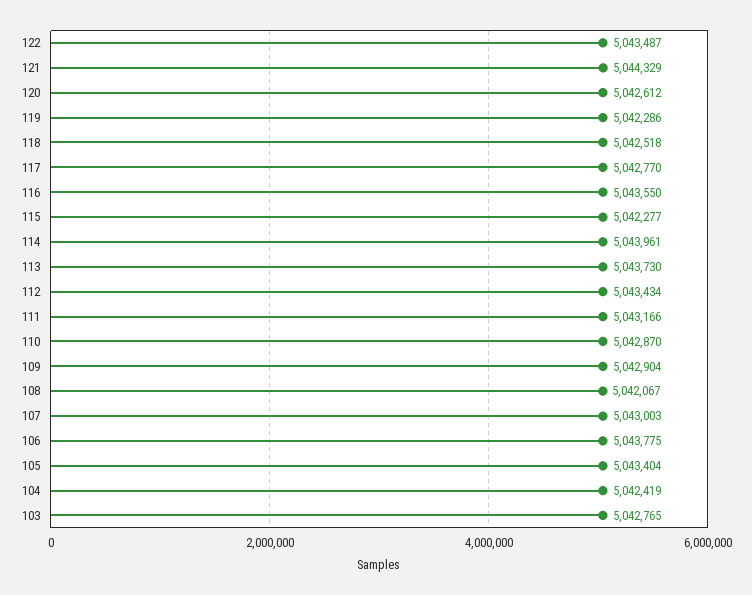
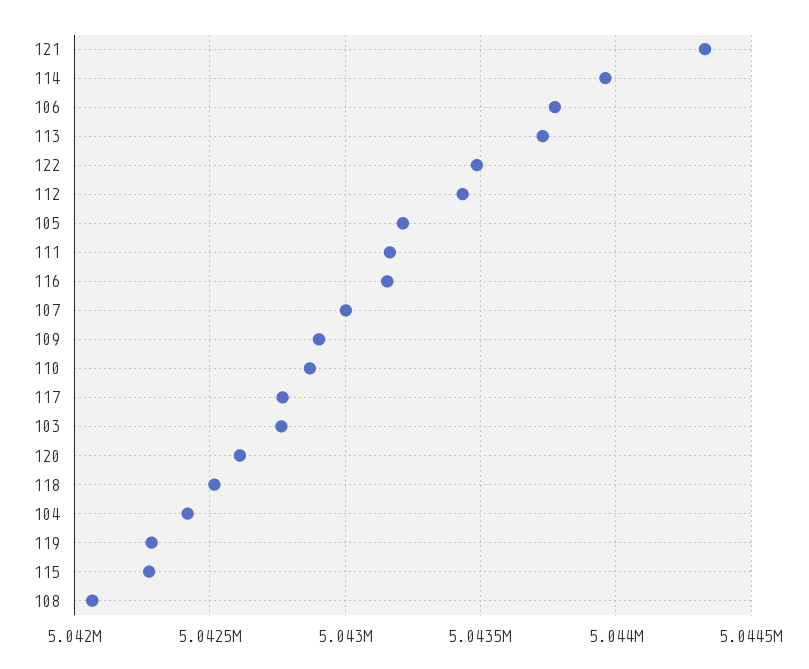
  {
    "122": 5043487,
    "121": 5044329,
    "120": 5042612,
    "119": 5042286,
    "118": 5042518,
    "117": 5042770,
-   "116": 5043550,
+   "116": 5043150,
    "115": 5042277,
    "114": 5043961,
    "113": 5043730,
    "112": 5043434,
    "111": 5043166,
    "110": 5042870,
    "109": 5042904,
    "108": 5042067,
    "107": 5043003,
    "106": 5043775,
-   "105": 5043404,
+   "105": 5043200,
    "104": 5042419,
    "103": 5042765
  }

